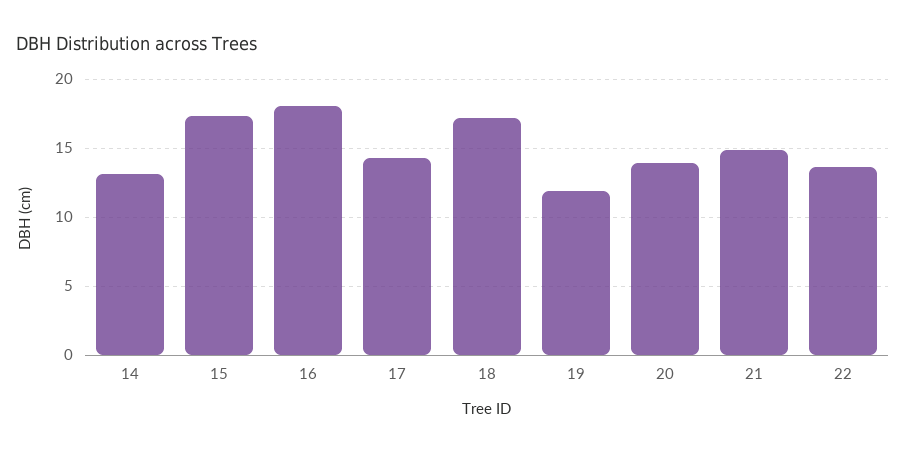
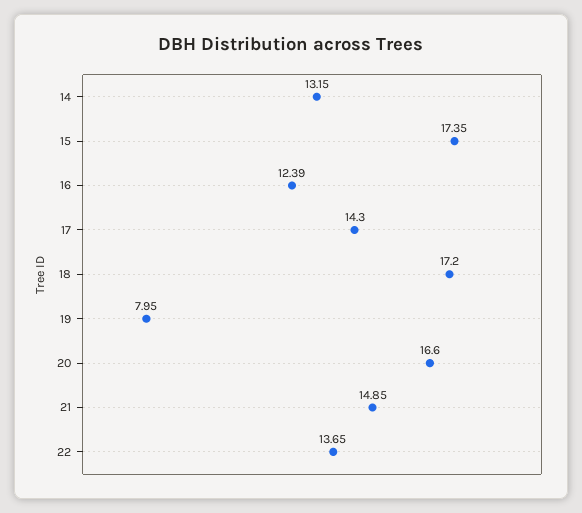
  {
    "14": 13.15,
    "15": 17.35,
-   "16": 18,
+   "16": 12.39,
    "17": 14.3,
    "18": 17.2,
-   "19": 12,
+   "19": 7.95,
-   "20": 14,
+   "20": 16.6,
    "21": 14.85,
    "22": 13.65
  }

